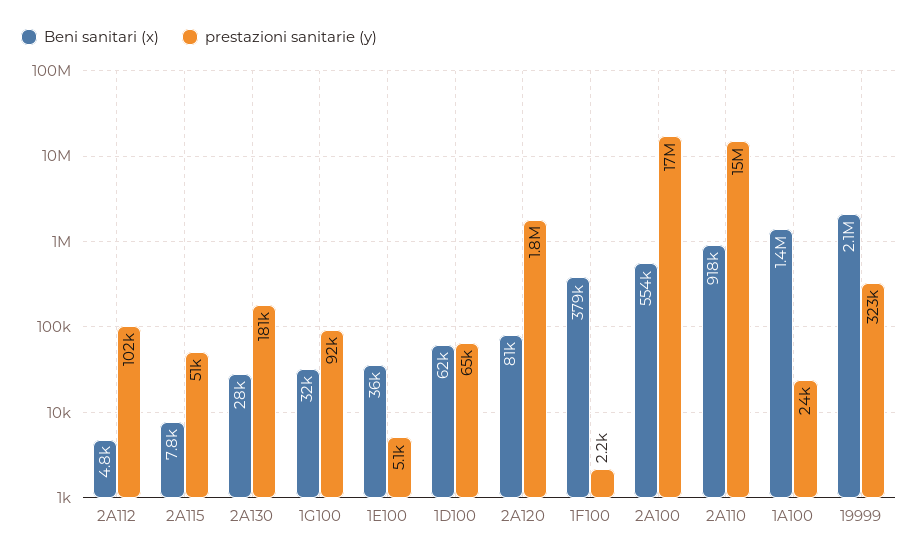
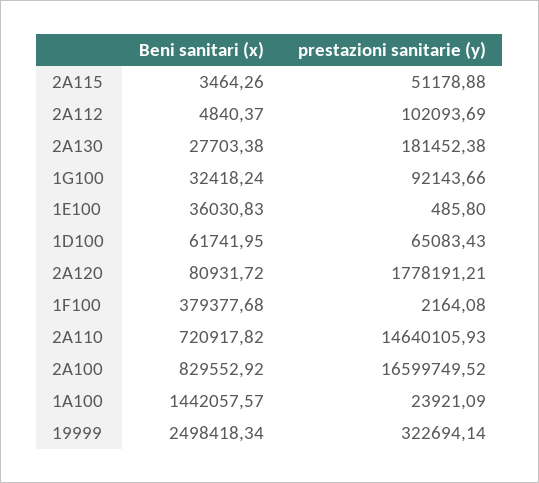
  {
    "Beni sanitari (x)": {
      "2A112": 4840.37,
-     "2A115": 7800,
+     "2A115": 3464.26,
      "2A130": 27703.38,
      "1G100": 32418.24,
      "1E100": 36030.83,
      "1D100": 61741.95,
      "2A120": 80931.72,
      "1F100": 379377.68,
-     "2A100": 554000,
+     "2A100": 829552.92,
-     "2A110": 918000,
+     "2A110": 720917.82,
      "1A100": 1442057.57,
-     "19999": 2100000
+     "19999": 2498418.34
    },
    "prestazioni sanitarie (y)": {
      "2A112": 102093.69,
      "2A115": 51178.88,
      "2A130": 181452.38,
      "1G100": 92143.66,
-     "1E100": 5100,
+     "1E100": 485.8,
      "1D100": 65083.43,
      "2A120": 1778191.21,
      "1F100": 2164.08,
      "2A100": 16599749.52,
      "2A110": 14640105.93,
      "1A100": 23921.09,
      "19999": 322694.14
    }
  }

